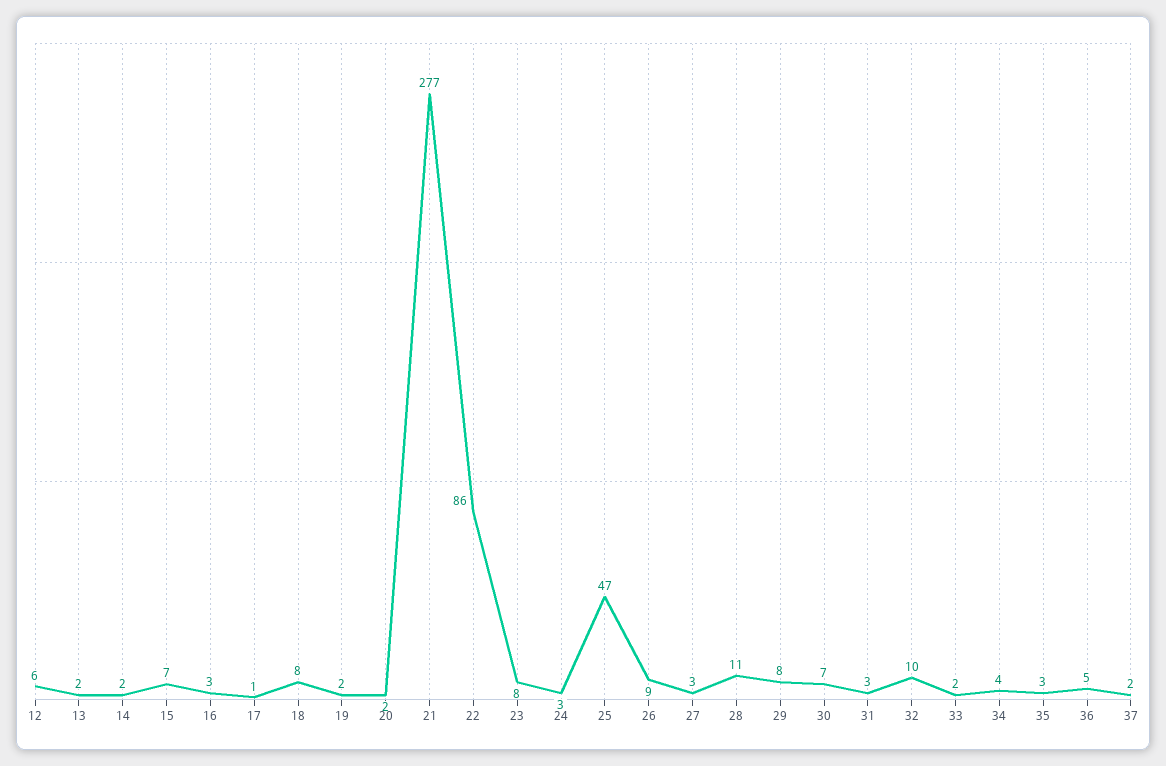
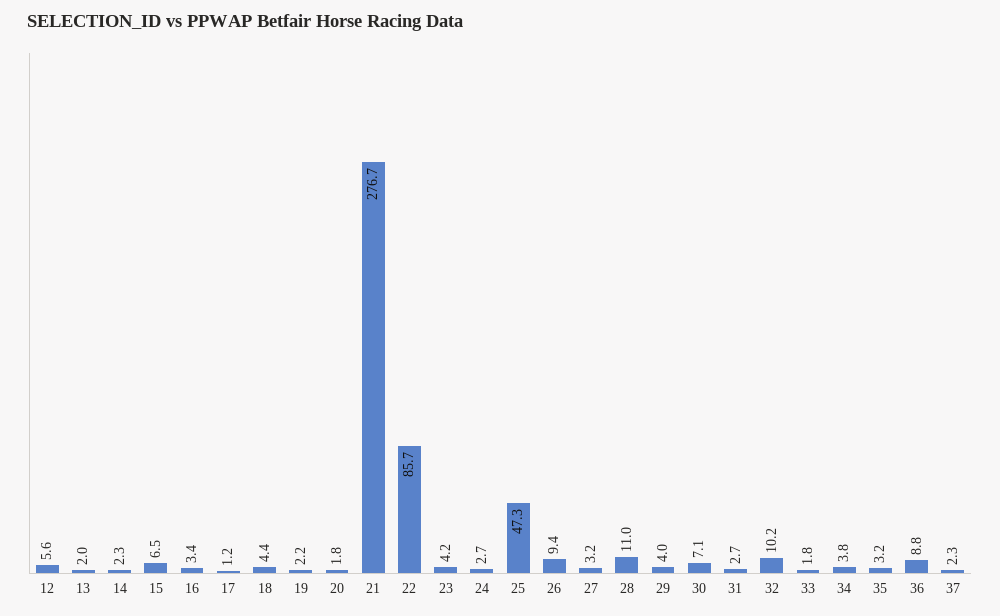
  {
    "12": 5.6,
    "13": 2,
    "14": 2.3,
    "15": 6.5,
    "16": 3.4,
    "17": 1.2,
-   "18": 8,
+   "18": 4.4,
    "19": 2.2,
    "20": 1.8,
    "21": 276.7,
    "22": 85.7,
-   "23": 8,
+   "23": 4.2,
    "24": 2.7,
    "25": 47.3,
    "26": 9.4,
    "27": 3.2,
    "28": 11,
-   "29": 8,
+   "29": 4,
    "30": 7.1,
    "31": 2.7,
    "32": 10.2,
    "33": 1.8,
    "34": 3.8,
    "35": 3.2,
-   "36": 5,
+   "36": 8.8,
    "37": 2.3
  }

